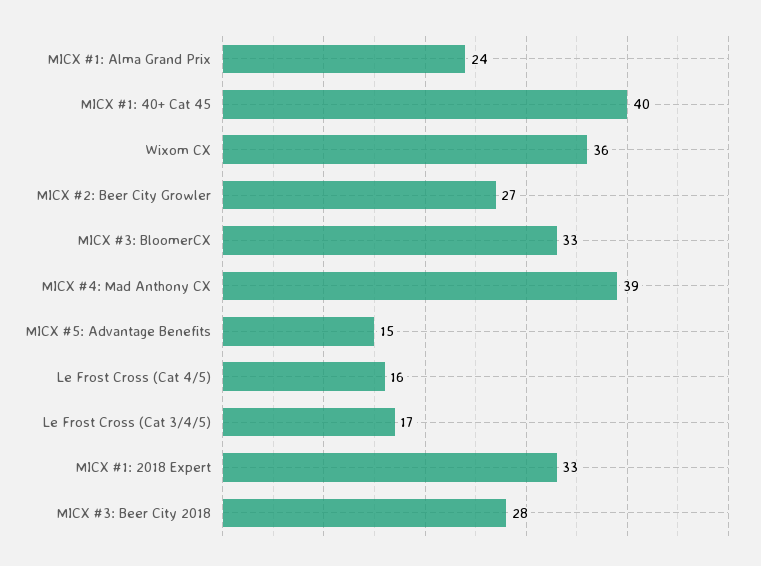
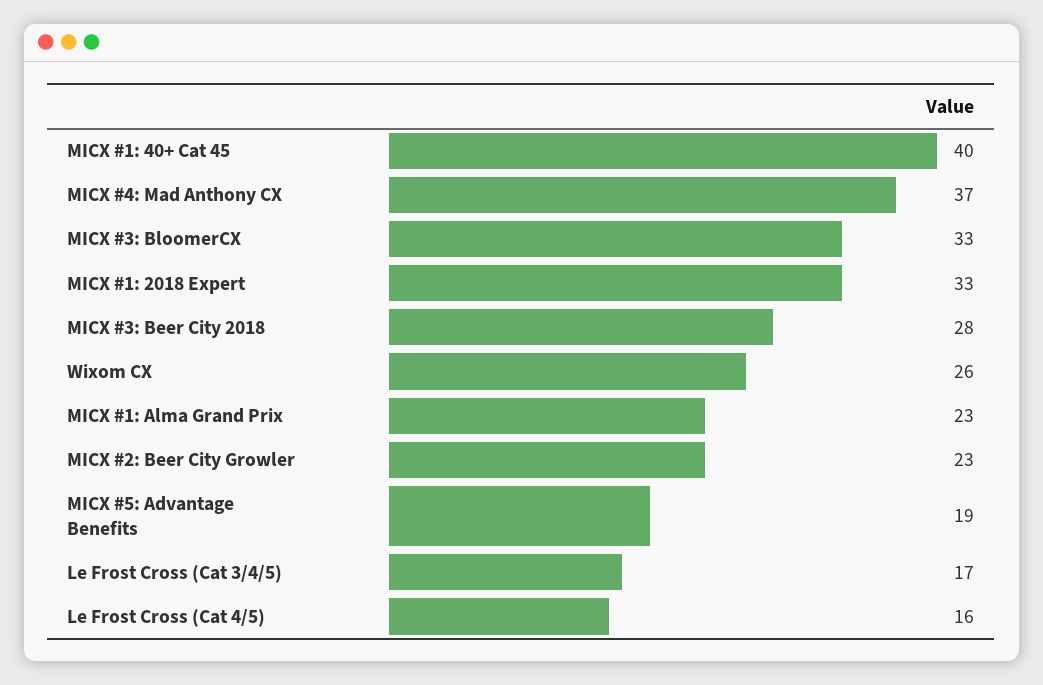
  {
-   "MICX #1: Alma Grand Prix": 24,
+   "MICX #1: Alma Grand Prix": 23,
    "MICX #1: 40+ Cat 45": 40,
-   "Wixom CX": 36,
+   "Wixom CX": 26,
-   "MICX #2: Beer City Growler": 27,
+   "MICX #2: Beer City Growler": 23,
    "MICX #3: BloomerCX": 33,
-   "MICX #4: Mad Anthony CX": 39,
+   "MICX #4: Mad Anthony CX": 37,
-   "MICX #5: Advantage Benefits": 15,
+   "MICX #5: Advantage Benefits": 19,
    "Le Frost Cross (Cat 4/5)": 16,
    "Le Frost Cross (Cat 3/4/5)": 17,
    "MICX #1: 2018 Expert": 33,
    "MICX #3: Beer City 2018": 28
  }

